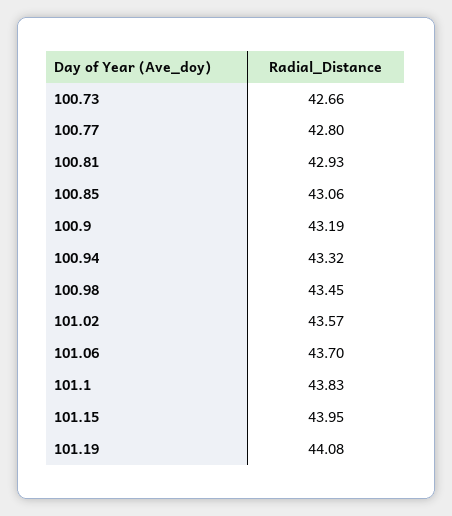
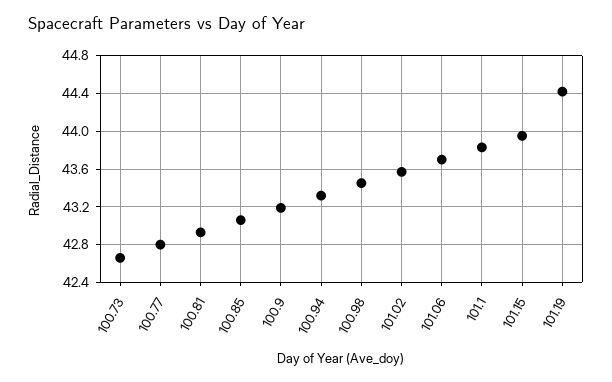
  {
    "100.73": 42.66,
    "100.77": 42.8,
    "100.81": 42.93,
    "100.85": 43.06,
    "100.9": 43.19,
    "100.94": 43.32,
    "100.98": 43.45,
    "101.02": 43.57,
    "101.06": 43.7,
    "101.1": 43.83,
    "101.15": 43.95,
-   "101.19": 44.08
+   "101.19": 44.4
  }

